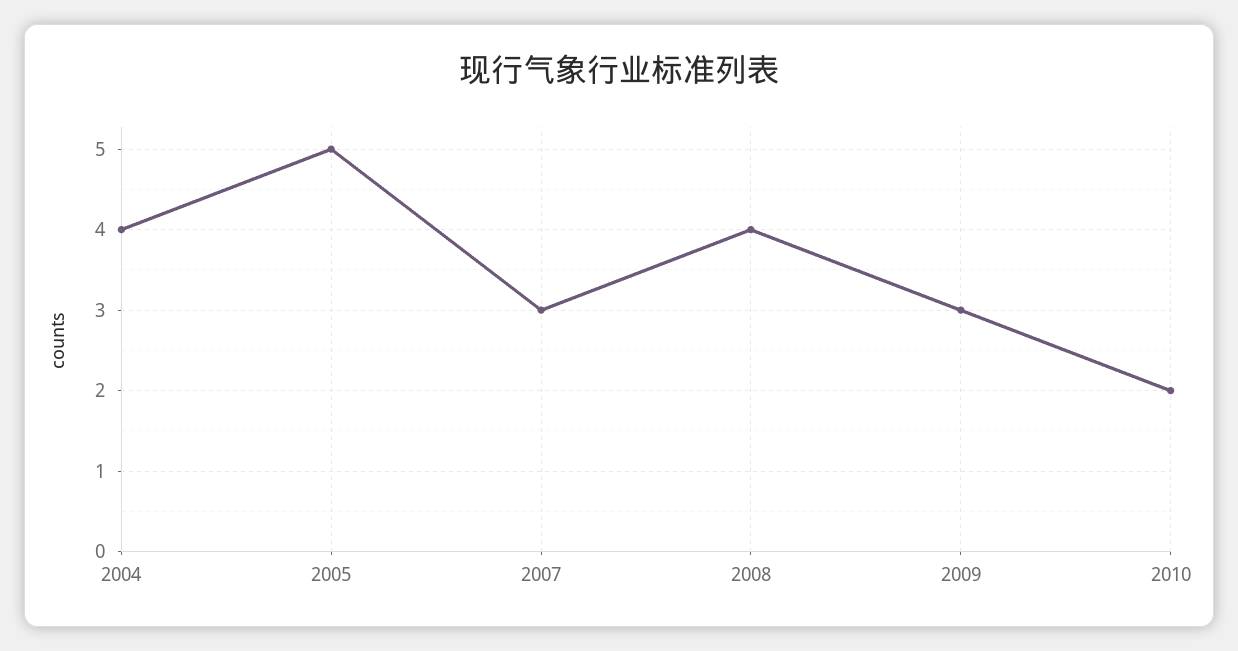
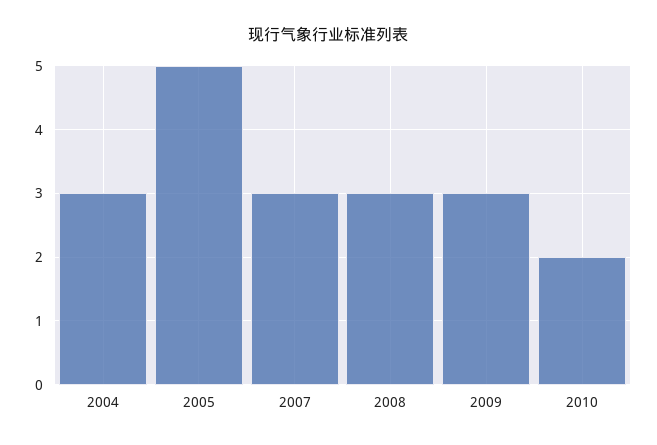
  {
-   "2004": 4,
+   "2004": 3,
    "2005": 5,
    "2007": 3,
-   "2008": 4,
+   "2008": 3,
    "2009": 3,
    "2010": 2
  }

